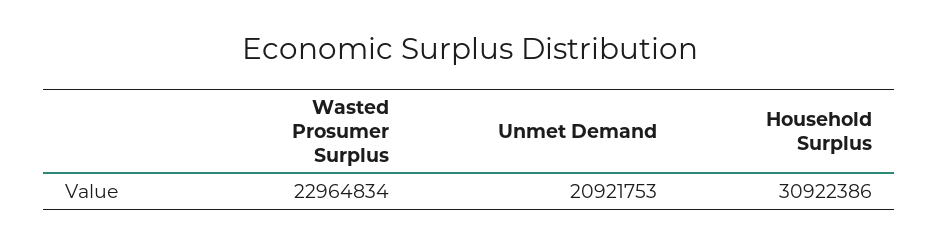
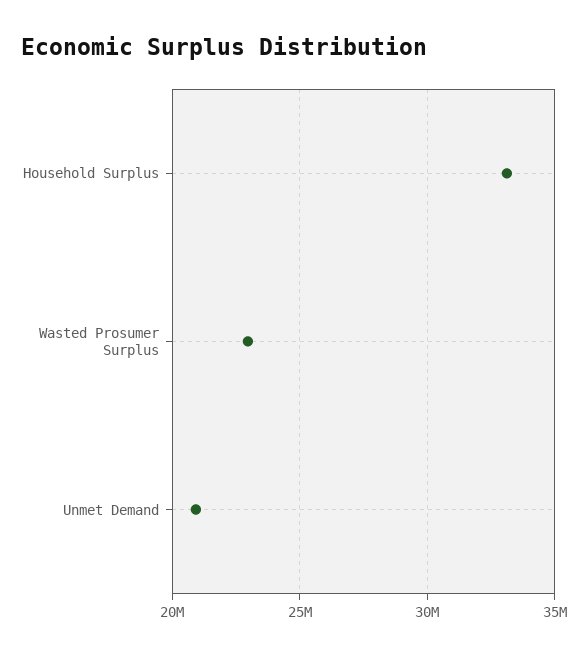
  {
    "Wasted Prosumer Surplus": 22964834,
    "Unmet Demand": 20921753,
-   "Household Surplus": 30922386
+   "Household Surplus": 33000000
  }

